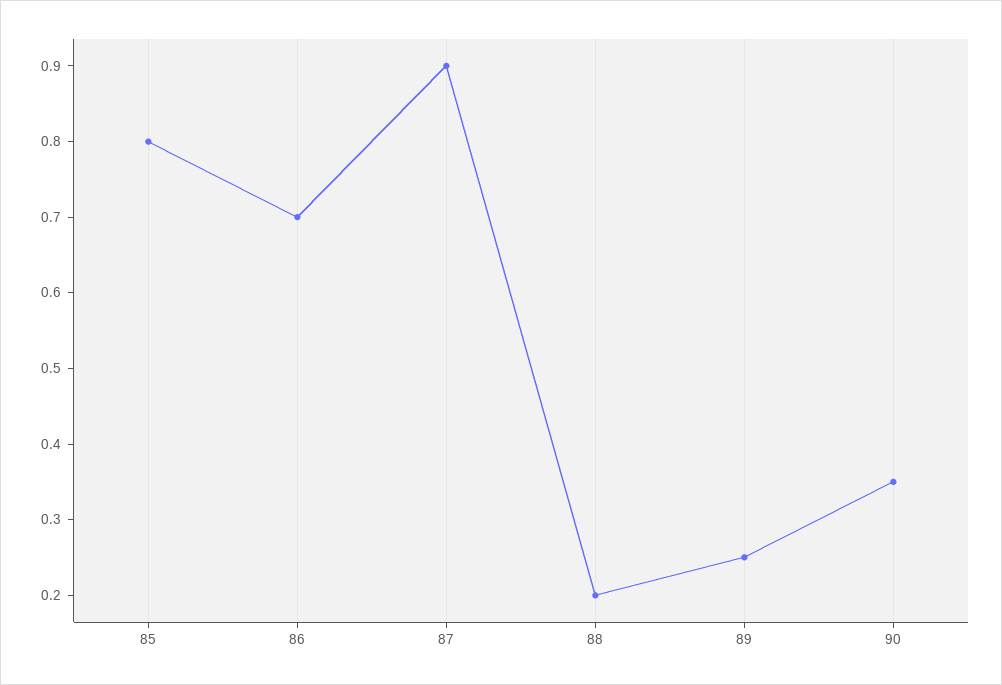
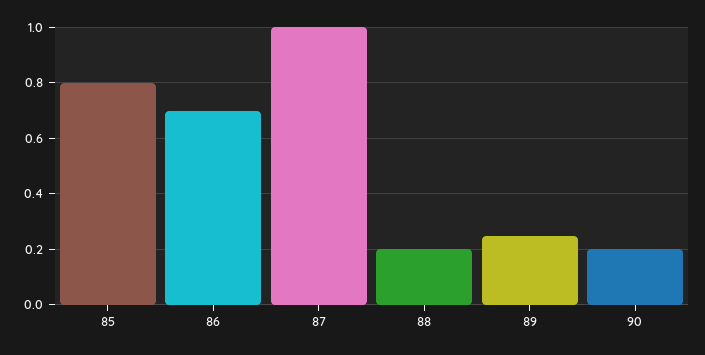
  {
    "85": 0.8,
    "86": 0.7,
-   "87": 0.9,
+   "87": 1,
    "88": 0.2,
    "89": 0.25,
-   "90": 0.35
+   "90": 0.2
  }

